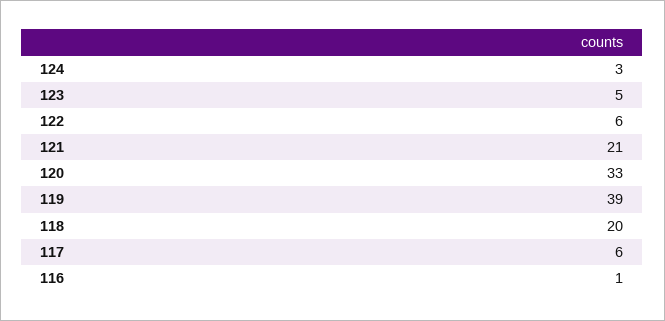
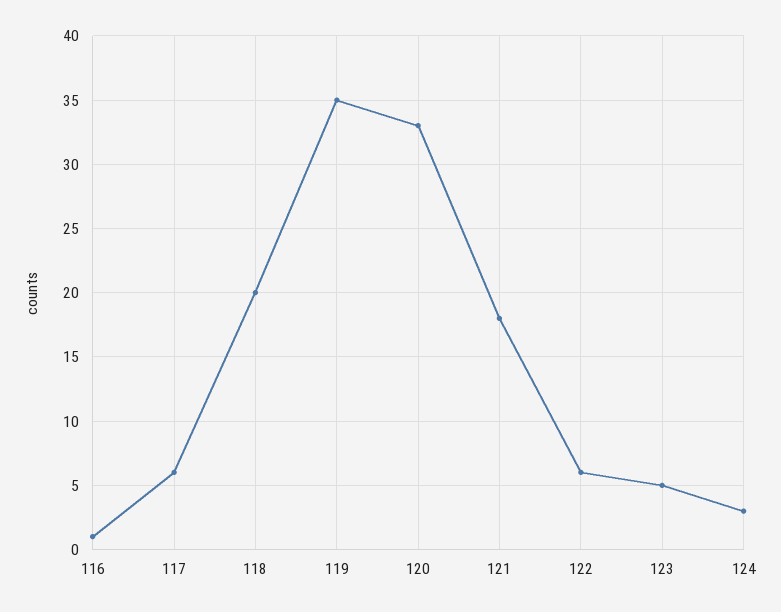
  {
    "124": 3,
    "123": 5,
    "122": 6,
-   "121": 21,
+   "121": 18,
    "120": 33,
-   "119": 39,
+   "119": 35,
    "118": 20,
    "117": 6,
    "116": 1
  }

